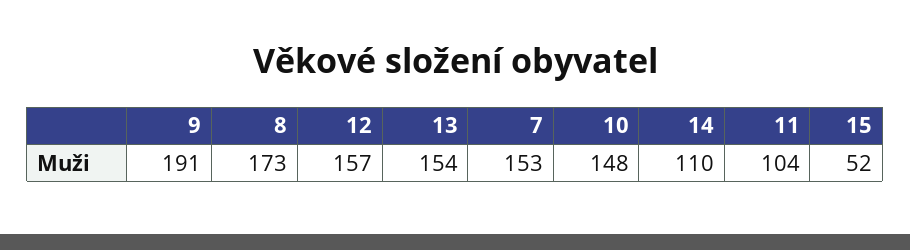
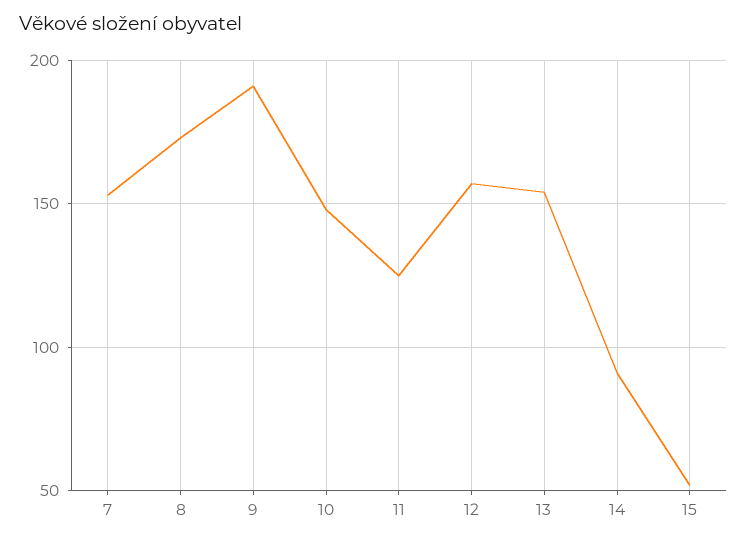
  {
    "9": 191,
    "8": 173,
    "12": 157,
    "13": 154,
    "7": 153,
    "10": 148,
-   "14": 110,
+   "14": 90,
-   "11": 104,
+   "11": 125,
    "15": 52
  }

